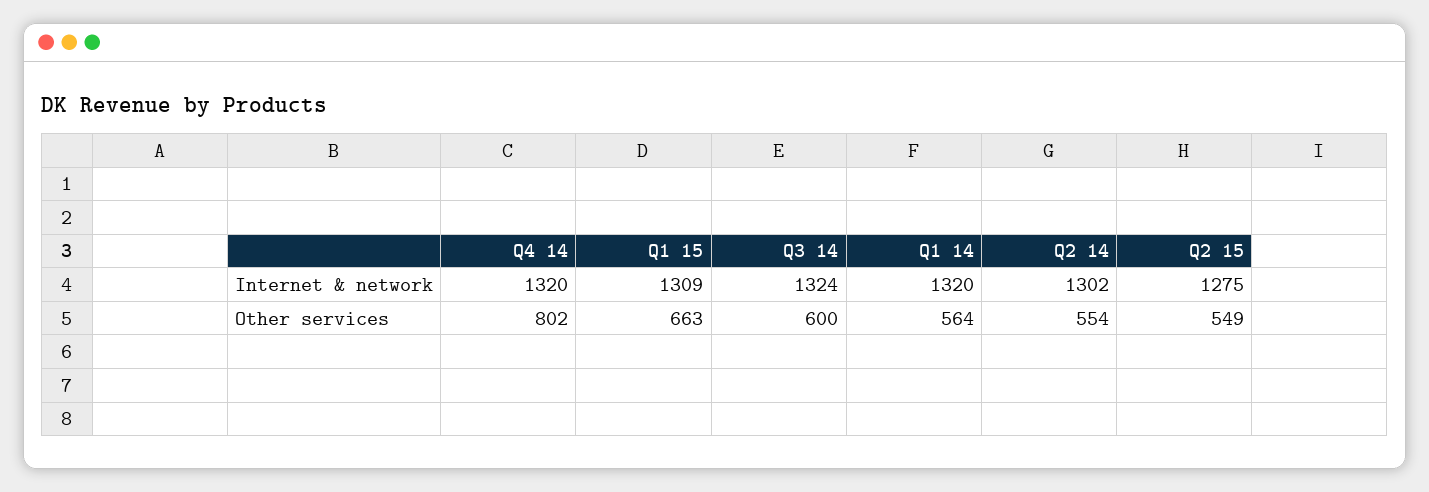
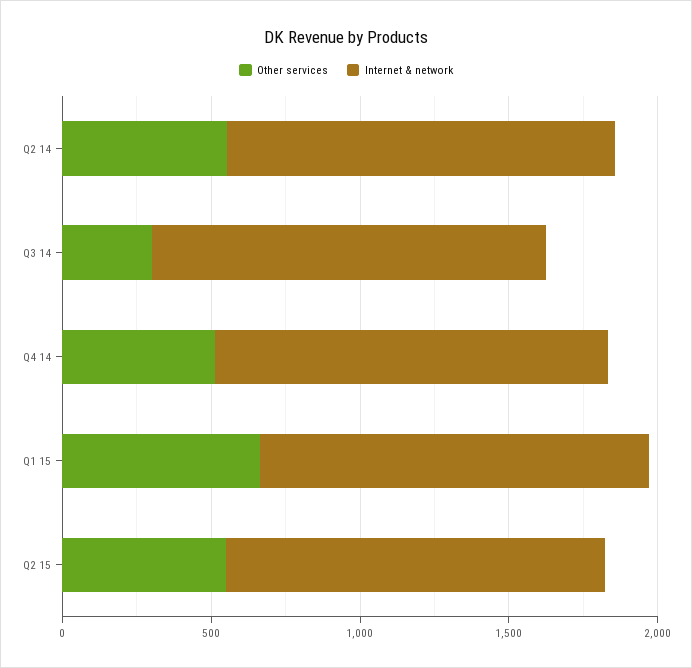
  {
    "Internet & network": {
      "Q4 14": 1320,
      "Q1 15": 1309,
      "Q3 14": 1324,
-     "Q1 14": 1320,
      "Q2 14": 1302,
      "Q2 15": 1275
    },
    "Other services": {
-     "Q4 14": 802,
+     "Q4 14": 500,
      "Q1 15": 663,
-     "Q3 14": 600,
+     "Q3 14": 300,
-     "Q1 14": 564,
      "Q2 14": 554,
      "Q2 15": 549
    }
  }

